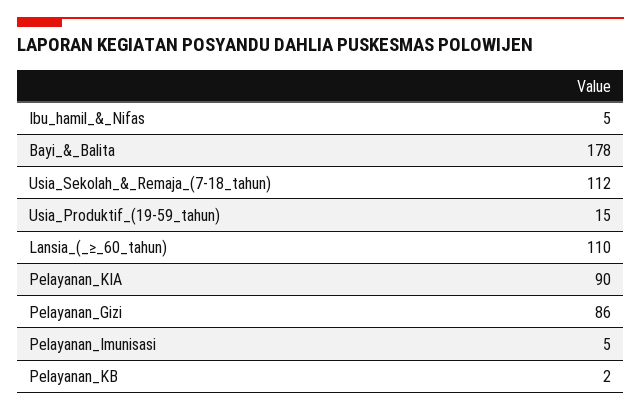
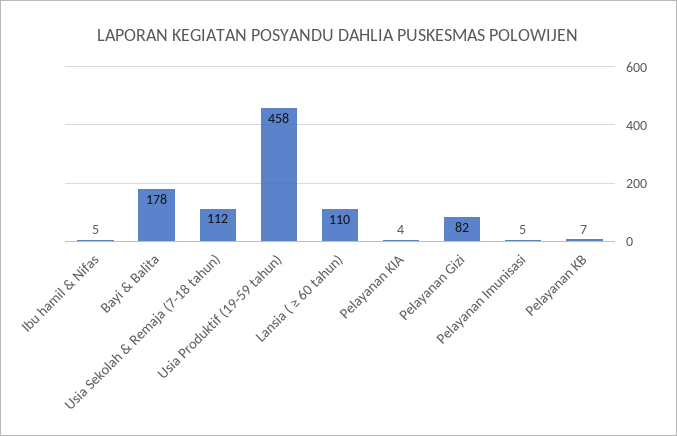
  {
    "Ibu_hamil_&_Nifas": 5,
    "Bayi_&_Balita": 178,
    "Usia_Sekolah_&_Remaja_(7-18_tahun)": 112,
-   "Usia_Produktif_(19-59_tahun)": 15,
+   "Usia_Produktif_(19-59_tahun)": 458,
    "Lansia_(_≥_60_tahun)": 110,
-   "Pelayanan_KIA": 90,
+   "Pelayanan_KIA": 4,
-   "Pelayanan_Gizi": 86,
+   "Pelayanan_Gizi": 82,
    "Pelayanan_Imunisasi": 5,
-   "Pelayanan_KB": 2
+   "Pelayanan_KB": 7
  }

